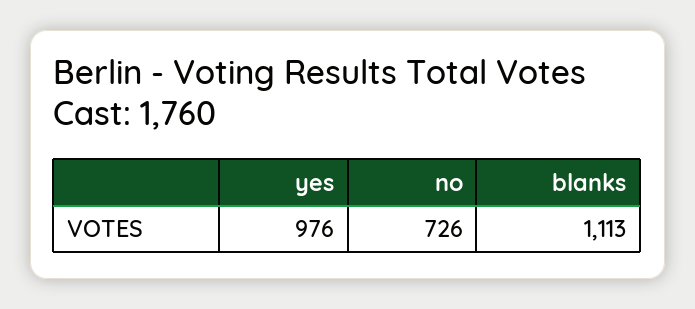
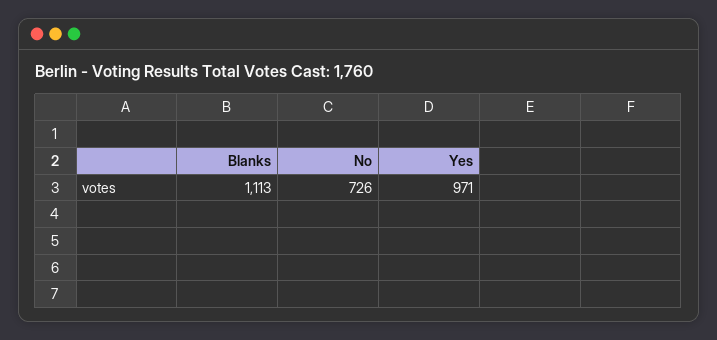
  {
-   "yes": 976,
+   "yes": 971,
    "no": 726,
    "blanks": 1113
  }

